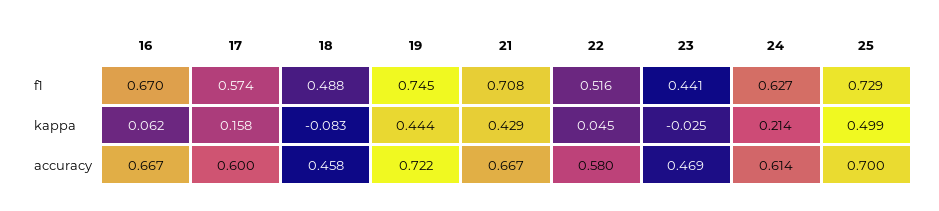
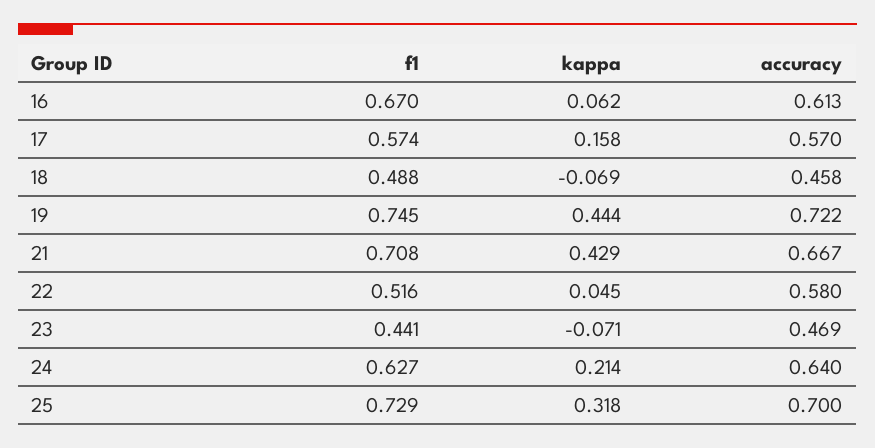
  {
    "16": {
      "f1": 0.67,
      "kappa": 0.062,
-     "accuracy": 0.667
+     "accuracy": 0.613
    },
    "17": {
      "f1": 0.574,
      "kappa": 0.158,
-     "accuracy": 0.6
+     "accuracy": 0.57
    },
    "18": {
      "f1": 0.488,
-     "kappa": -0.083,
+     "kappa": -0.069,
      "accuracy": 0.458
    },
    "19": {
      "f1": 0.745,
      "kappa": 0.444,
      "accuracy": 0.722
    },
    "21": {
      "f1": 0.708,
      "kappa": 0.429,
      "accuracy": 0.667
    },
    "22": {
      "f1": 0.516,
      "kappa": 0.045,
      "accuracy": 0.58
    },
    "23": {
      "f1": 0.441,
-     "kappa": -0.025,
+     "kappa": -0.071,
      "accuracy": 0.469
    },
    "24": {
      "f1": 0.627,
      "kappa": 0.214,
-     "accuracy": 0.614
+     "accuracy": 0.64
    },
    "25": {
      "f1": 0.729,
-     "kappa": 0.499,
+     "kappa": 0.318,
      "accuracy": 0.7
    }
  }

